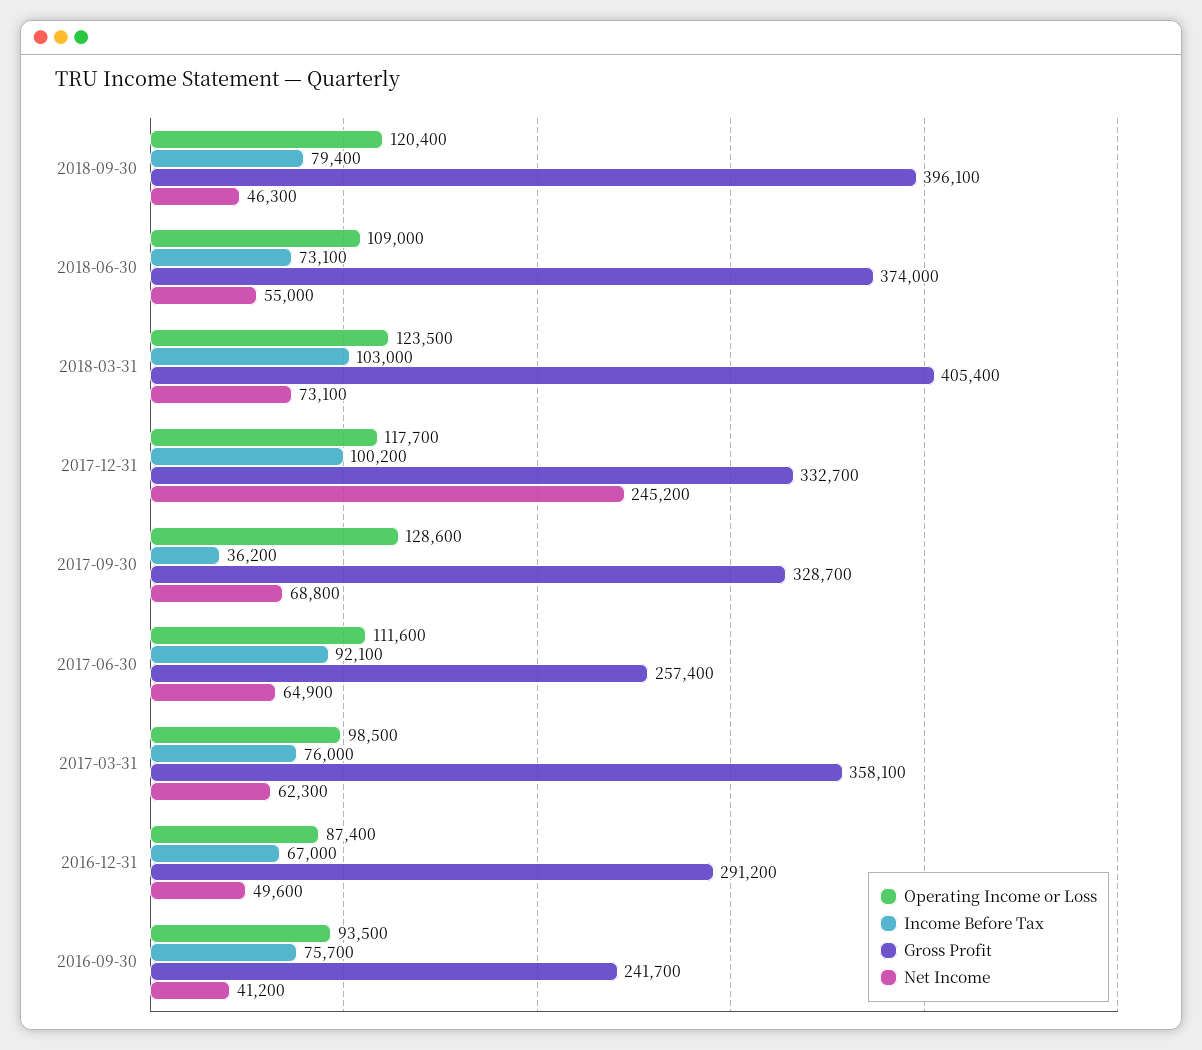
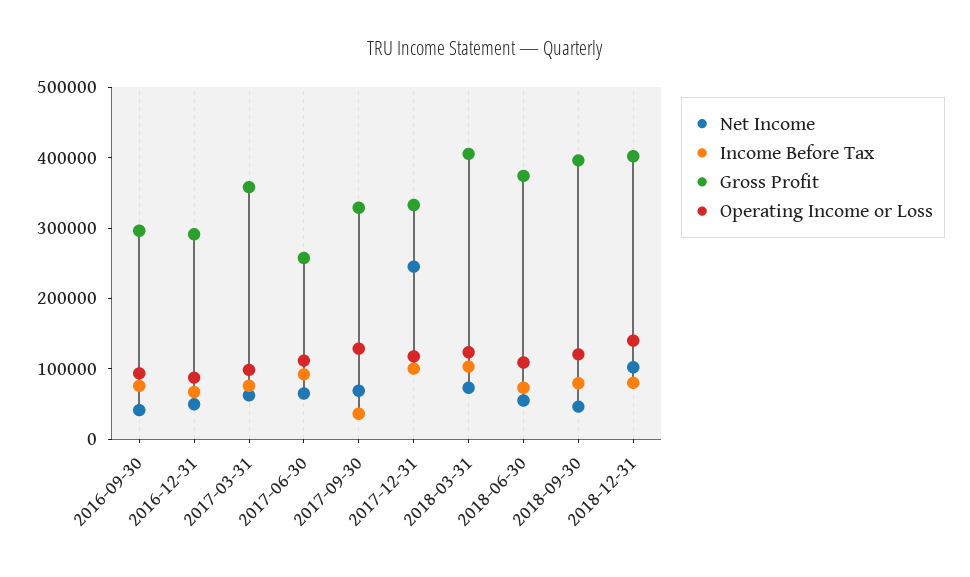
  {
    "Operating Income or Loss": {
      "2018-09-30": 120400,
      "2018-06-30": 109000,
      "2018-03-31": 123500,
      "2017-12-31": 117700,
      "2017-09-30": 128600,
      "2017-06-30": 111600,
      "2017-03-31": 98500,
      "2016-12-31": 87400,
-     "2016-09-30": 93500
+     "2016-09-30": 93500,
+     "2018-12-31": 140000
    },
    "Income Before Tax": {
      "2018-09-30": 79400,
      "2018-06-30": 73100,
      "2018-03-31": 103000,
      "2017-12-31": 100200,
      "2017-09-30": 36200,
      "2017-06-30": 92100,
      "2017-03-31": 76000,
      "2016-12-31": 67000,
-     "2016-09-30": 75700
+     "2016-09-30": 75700,
+     "2018-12-31": 80000
    },
    "Gross Profit": {
      "2018-09-30": 396100,
      "2018-06-30": 374000,
      "2018-03-31": 405400,
      "2017-12-31": 332700,
      "2017-09-30": 328700,
      "2017-06-30": 257400,
      "2017-03-31": 358100,
      "2016-12-31": 291200,
-     "2016-09-30": 241700
+     "2016-09-30": 300000,
+     "2018-12-31": 400000
    },
    "Net Income": {
      "2018-09-30": 46300,
      "2018-06-30": 55000,
      "2018-03-31": 73100,
      "2017-12-31": 245200,
      "2017-09-30": 68800,
      "2017-06-30": 64900,
      "2017-03-31": 62300,
      "2016-12-31": 49600,
-     "2016-09-30": 41200
+     "2016-09-30": 41200,
+     "2018-12-31": 100000
    }
  }

